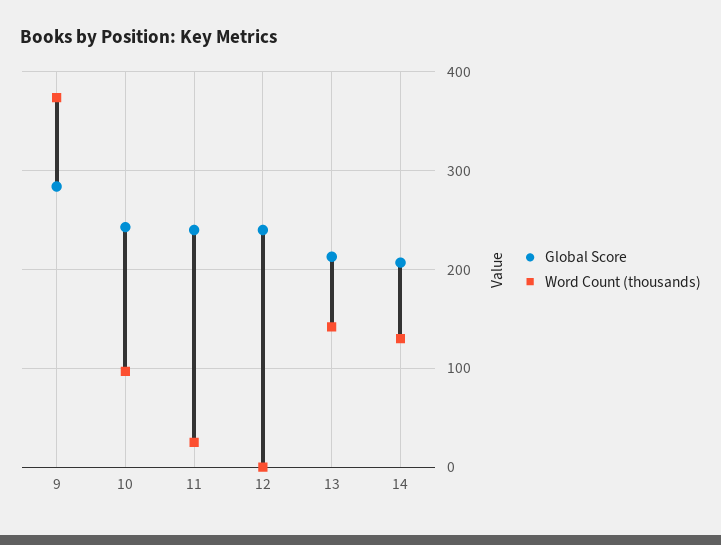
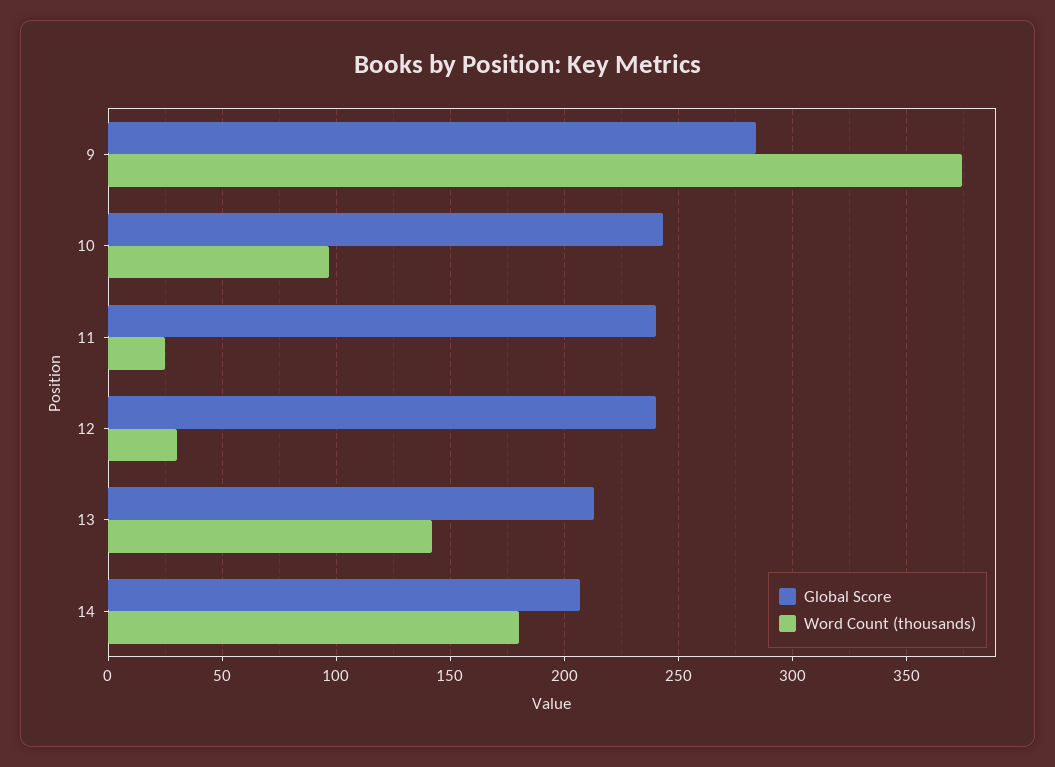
  {
    "Global Score": {
      "9": 285,
      "10": 245,
      "11": 240,
      "12": 240,
      "13": 215,
      "14": 205
    },
    "Word Count (thousands)": {
      "9": 375,
      "10": 95,
      "11": 25,
-     "12": 0,
+     "12": 30,
      "13": 140,
-     "14": 130
+     "14": 180
    }
  }

